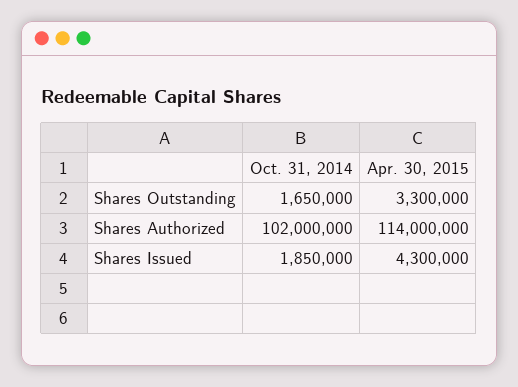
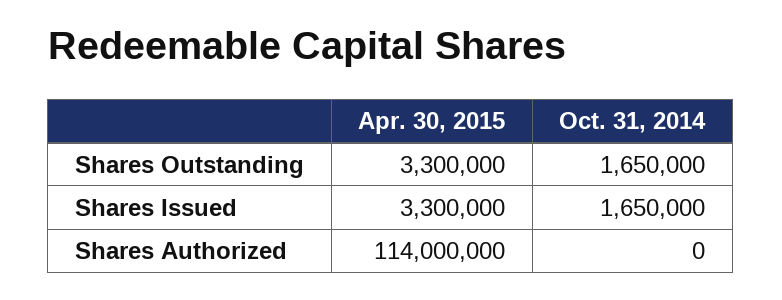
  {
    "Oct. 31, 2014": {
      "Shares Outstanding": 1650000,
-     "Shares Authorized": 102000000,
+     "Shares Authorized": 0,
-     "Shares Issued": 1850000
+     "Shares Issued": 1650000
    },
    "Apr. 30, 2015": {
      "Shares Outstanding": 3300000,
      "Shares Authorized": 114000000,
-     "Shares Issued": 4300000
+     "Shares Issued": 3300000
    }
  }

